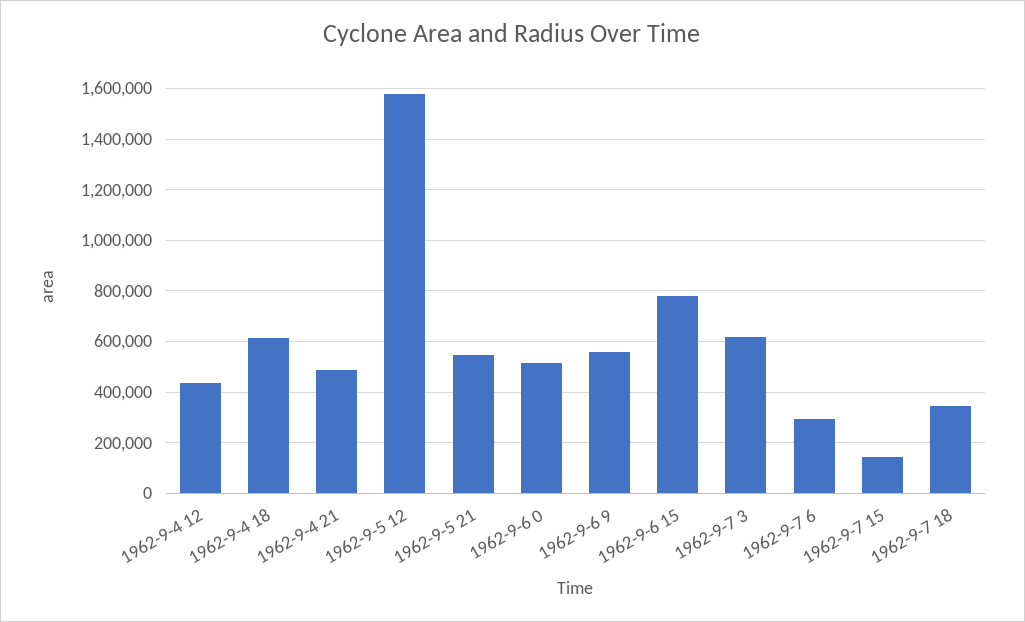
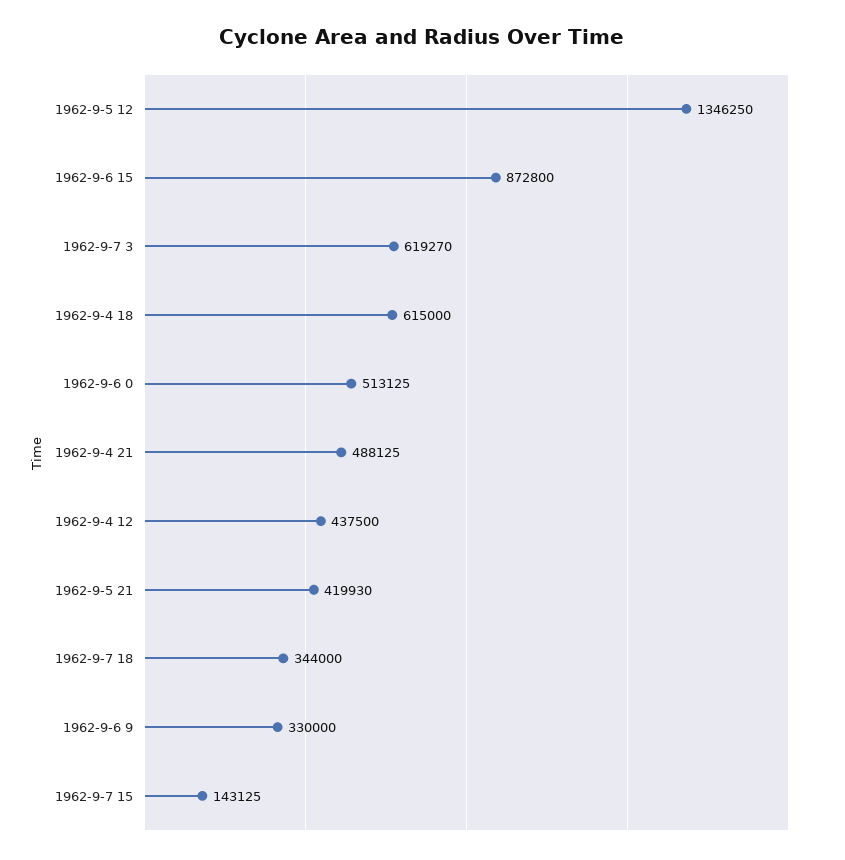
  {
    "1962-9-4 12": 437500,
    "1962-9-4 18": 615000,
    "1962-9-4 21": 488125,
-   "1962-9-5 12": 1575000,
+   "1962-9-5 12": 1346250,
-   "1962-9-5 21": 550000,
+   "1962-9-5 21": 419930,
    "1962-9-6 0": 513125,
-   "1962-9-6 9": 550000,
+   "1962-9-6 9": 330000,
-   "1962-9-6 15": 775000,
+   "1962-9-6 15": 872800,
    "1962-9-7 3": 619270,
-   "1962-9-7 6": 300000,
    "1962-9-7 15": 143125,
    "1962-9-7 18": 344000
  }

